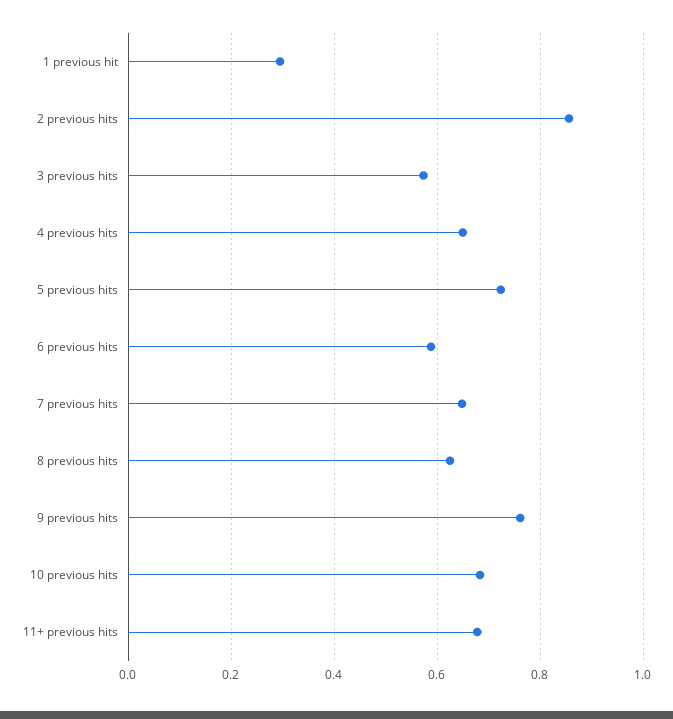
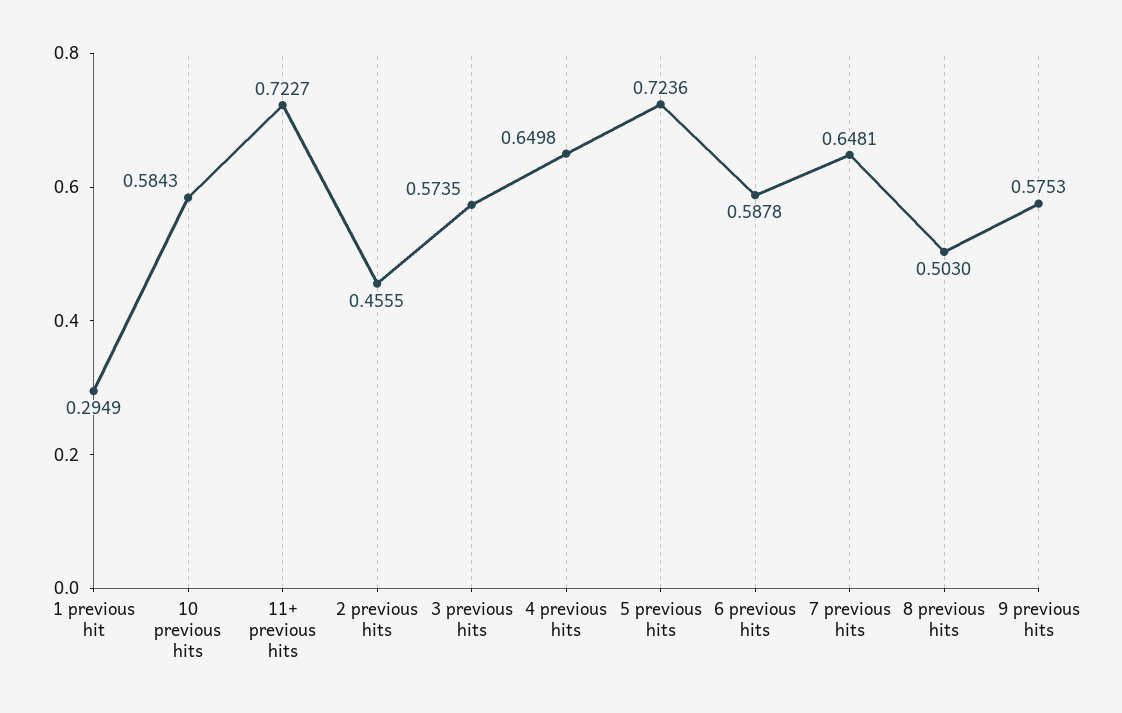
  {
    "1 previous hit": 0.2949,
-   "2 previous hits": 0.86,
+   "2 previous hits": 0.4555,
    "3 previous hits": 0.5735,
    "4 previous hits": 0.6498,
    "5 previous hits": 0.7236,
    "6 previous hits": 0.5878,
    "7 previous hits": 0.6481,
-   "8 previous hits": 0.62,
+   "8 previous hits": 0.503,
-   "9 previous hits": 0.76,
+   "9 previous hits": 0.5753,
-   "10 previous hits": 0.68,
+   "10 previous hits": 0.5843,
-   "11+ previous hits": 0.68
+   "11+ previous hits": 0.7227
  }

